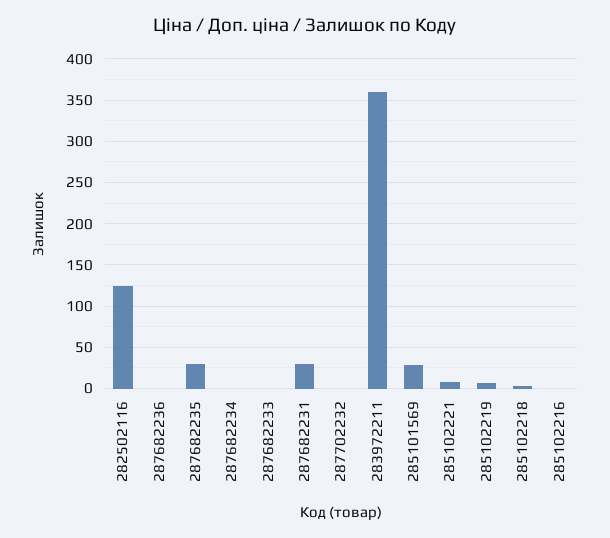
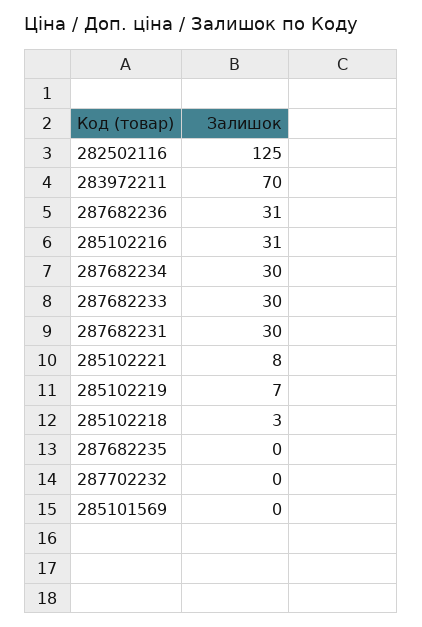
  {
    "282502116": 125,
-   "287682236": 0,
+   "287682236": 31,
-   "287682235": 30,
+   "287682235": 0,
-   "287682234": 0,
+   "287682234": 30,
-   "287682233": 0,
+   "287682233": 30,
    "287682231": 30,
    "287702232": 0,
-   "283972211": 360,
+   "283972211": 70,
-   "285101569": 30,
+   "285101569": 0,
    "285102221": 8,
    "285102219": 7,
    "285102218": 3,
-   "285102216": 0
+   "285102216": 31
  }

